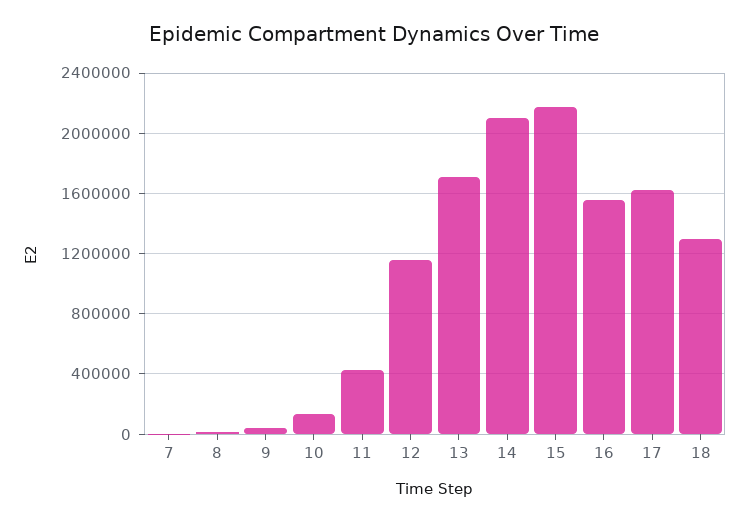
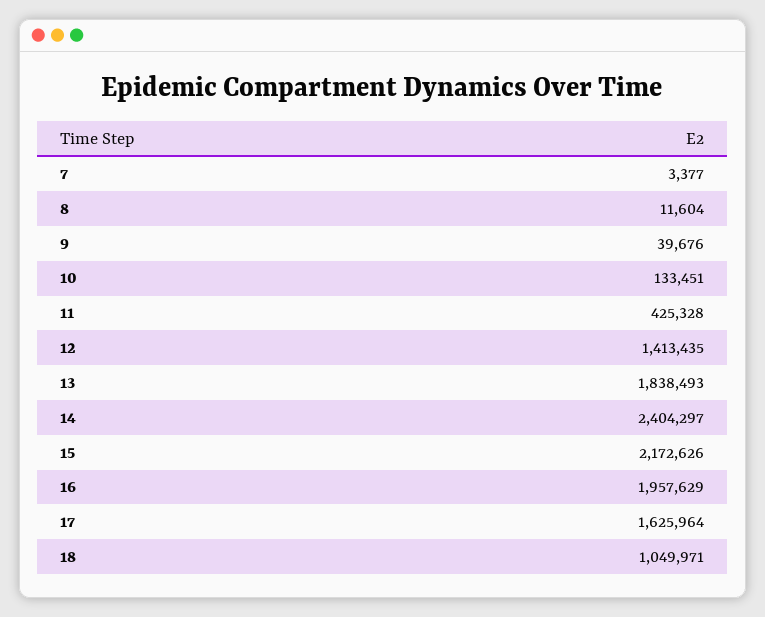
  {
    "7": 3377,
    "8": 11604,
    "9": 39676,
    "10": 133451,
    "11": 425328,
-   "12": 1150000,
+   "12": 1413435,
-   "13": 1700000,
+   "13": 1838493,
-   "14": 2100000,
+   "14": 2404297,
    "15": 2172626,
-   "16": 1550000,
+   "16": 1957629,
    "17": 1625964,
-   "18": 1300000
+   "18": 1049971
  }

